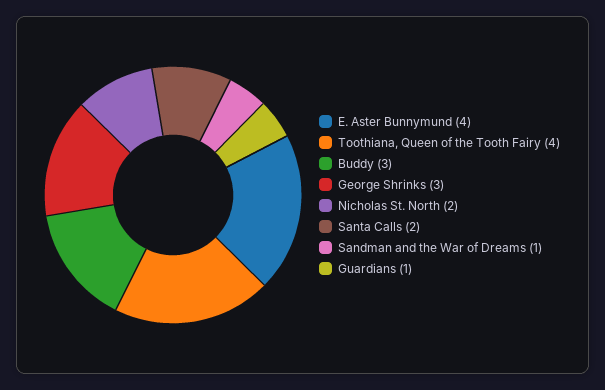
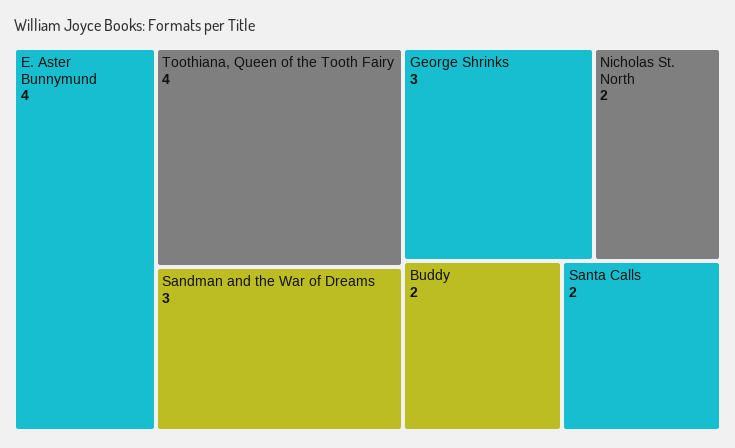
  {
    "E. Aster Bunnymund": 4,
    "Toothiana, Queen of the Tooth Fairy": 4,
-   "Buddy": 3,
+   "Buddy": 2,
    "George Shrinks": 3,
    "Nicholas St. North": 2,
    "Santa Calls": 2,
-   "Sandman and the War of Dreams": 1,
+   "Sandman and the War of Dreams": 3
-   "Guardians": 1
  }

